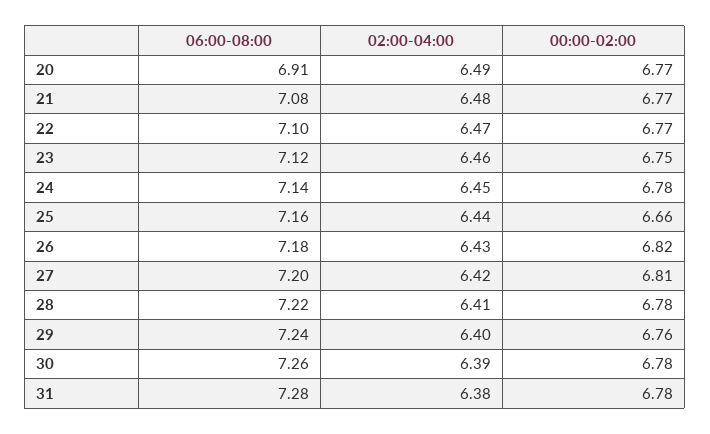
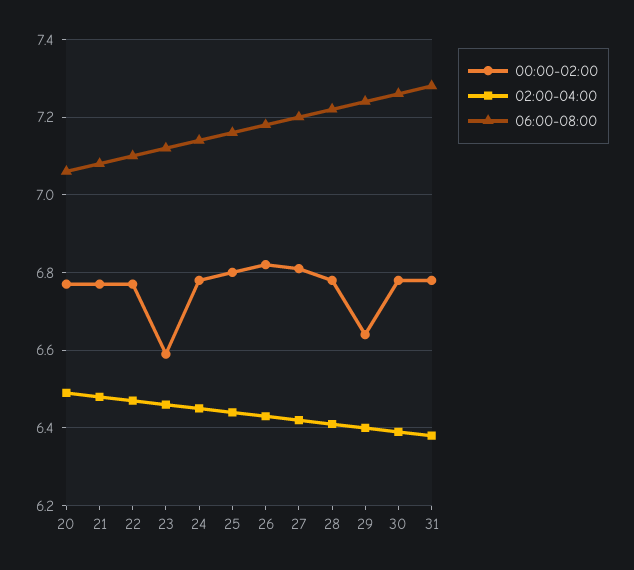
  {
    "06:00-08:00": {
-     "20": 6.91,
+     "20": 7.05,
      "21": 7.08,
      "22": 7.1,
      "23": 7.12,
      "24": 7.14,
      "25": 7.16,
      "26": 7.18,
      "27": 7.2,
      "28": 7.22,
      "29": 7.24,
      "30": 7.26,
      "31": 7.28
    },
    "02:00-04:00": {
      "20": 6.49,
      "21": 6.48,
      "22": 6.47,
      "23": 6.46,
      "24": 6.45,
      "25": 6.44,
      "26": 6.43,
      "27": 6.42,
      "28": 6.41,
      "29": 6.4,
      "30": 6.39,
      "31": 6.38
    },
    "00:00-02:00": {
      "20": 6.77,
      "21": 6.77,
      "22": 6.77,
-     "23": 6.75,
+     "23": 6.6,
      "24": 6.78,
-     "25": 6.66,
+     "25": 6.8,
      "26": 6.82,
      "27": 6.81,
      "28": 6.78,
-     "29": 6.76,
+     "29": 6.65,
      "30": 6.78,
      "31": 6.78
    }
  }

